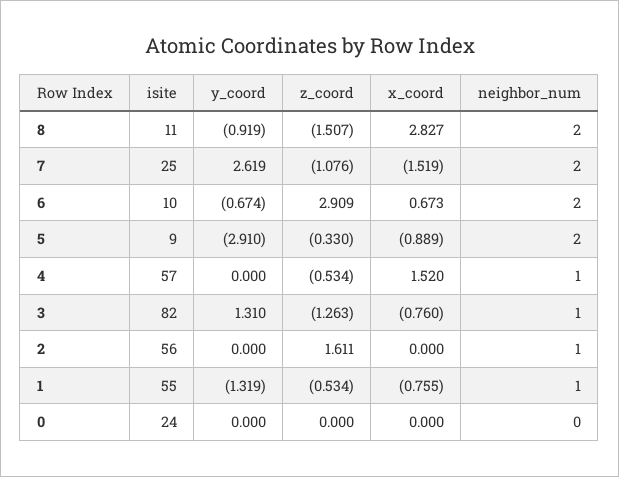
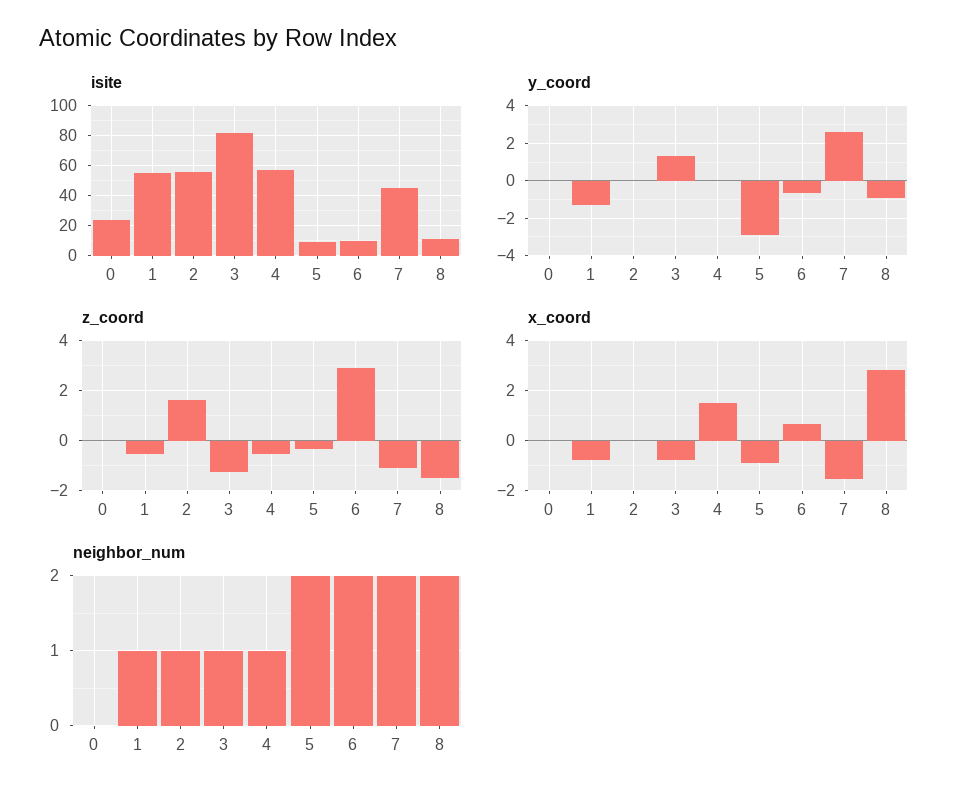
  {
    "isite": {
      "8": 11,
-     "7": 25,
+     "7": 45,
      "6": 10,
      "5": 9,
      "4": 57,
      "3": 82,
      "2": 56,
      "1": 55,
      "0": 24
    },
    "y_coord": {
      "8": -0.919,
      "7": 2.619,
      "6": -0.674,
      "5": -2.91,
      "4": 0,
      "3": 1.31,
      "2": 0,
      "1": -1.319,
      "0": 0
    },
    "z_coord": {
      "8": -1.507,
      "7": -1.076,
      "6": 2.909,
      "5": -0.33,
      "4": -0.534,
      "3": -1.263,
      "2": 1.611,
      "1": -0.534,
      "0": 0
    },
    "x_coord": {
      "8": 2.827,
      "7": -1.519,
      "6": 0.673,
      "5": -0.889,
      "4": 1.52,
      "3": -0.76,
      "2": 0,
      "1": -0.755,
      "0": 0
    },
    "neighbor_num": {
      "8": 2,
      "7": 2,
      "6": 2,
      "5": 2,
      "4": 1,
      "3": 1,
      "2": 1,
      "1": 1,
      "0": 0
    }
  }

